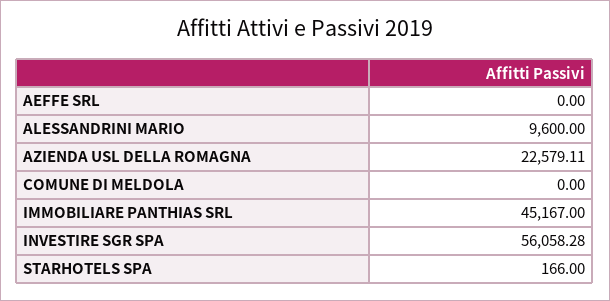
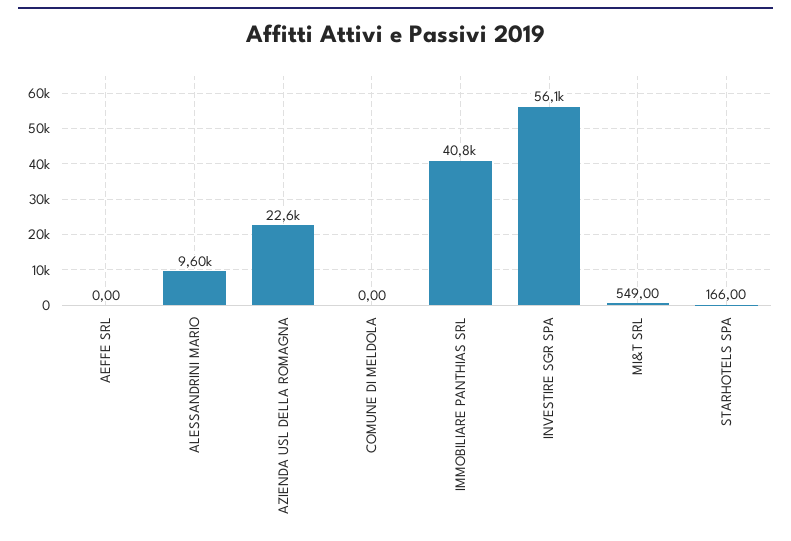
  {
    "AEFFE SRL": 0,
    "ALESSANDRINI MARIO": 9600,
    "AZIENDA USL DELLA ROMAGNA": 22579.11,
    "COMUNE DI MELDOLA": 0,
-   "IMMOBILIARE PANTHIAS SRL": 45167,
+   "IMMOBILIARE PANTHIAS SRL": 40800,
    "INVESTIRE SGR SPA": 56058.28,
-   "STARHOTELS SPA": 166
+   "STARHOTELS SPA": 166,
+   "MI&T SRL": 549
  }

